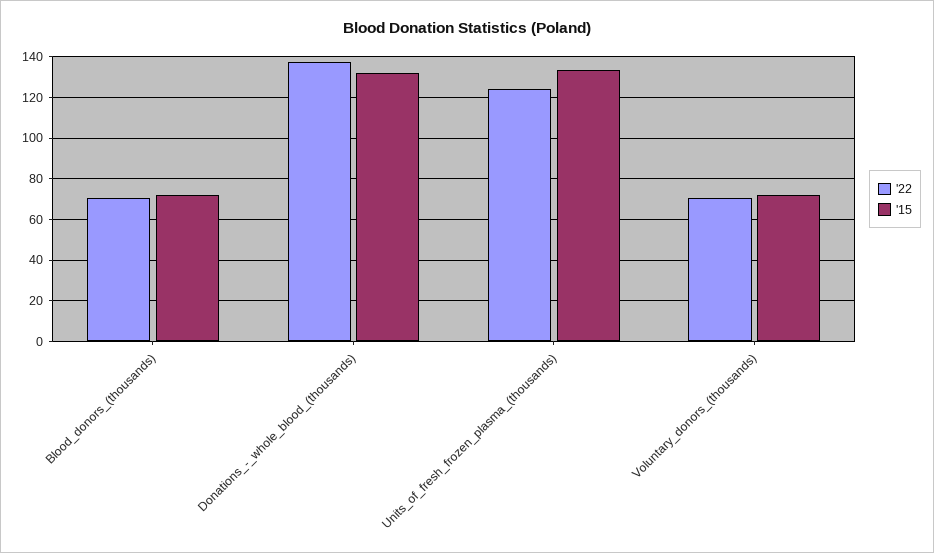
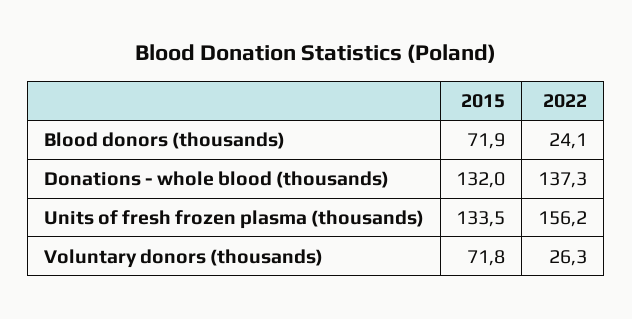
  {
    "'22": {
-     "Blood_donors_(thousands)": 70,
+     "Blood_donors_(thousands)": 24.1,
      "Donations_-_whole_blood_(thousands)": 137.3,
-     "Units_of_fresh_frozen_plasma_(thousands)": 125,
+     "Units_of_fresh_frozen_plasma_(thousands)": 156.2,
-     "Voluntary_donors_(thousands)": 70
+     "Voluntary_donors_(thousands)": 26.3
    },
    "'15": {
      "Blood_donors_(thousands)": 71.9,
      "Donations_-_whole_blood_(thousands)": 132,
      "Units_of_fresh_frozen_plasma_(thousands)": 133.5,
      "Voluntary_donors_(thousands)": 71.8
    }
  }

